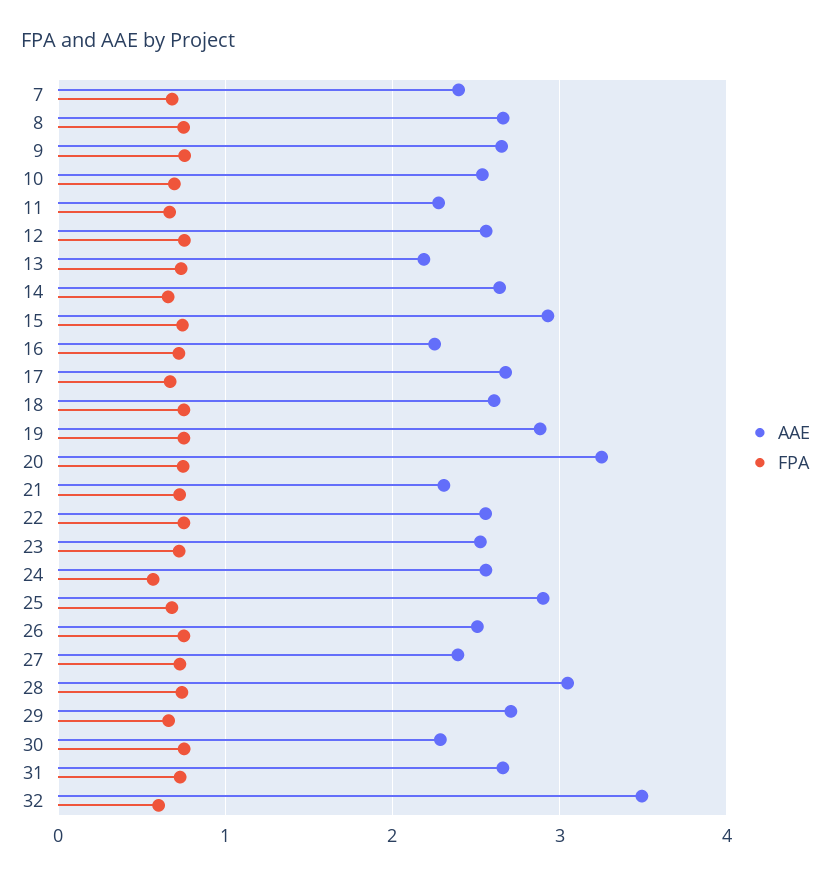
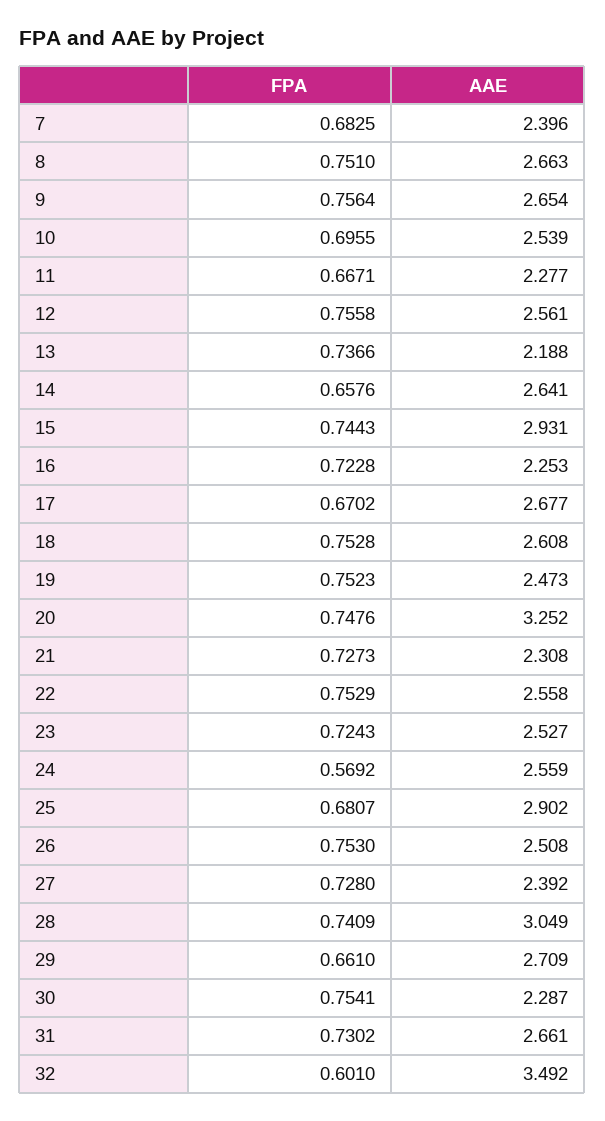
  {
    "AAE": {
      "7": 2.396,
      "8": 2.663,
      "9": 2.654,
      "10": 2.539,
      "11": 2.277,
      "12": 2.561,
      "13": 2.188,
      "14": 2.641,
      "15": 2.931,
      "16": 2.253,
      "17": 2.677,
      "18": 2.608,
-     "19": 2.9,
+     "19": 2.473,
      "20": 3.252,
      "21": 2.308,
      "22": 2.558,
      "23": 2.527,
      "24": 2.559,
      "25": 2.902,
      "26": 2.508,
      "27": 2.392,
      "28": 3.049,
      "29": 2.709,
      "30": 2.287,
      "31": 2.661,
      "32": 3.492
    },
    "FPA": {
      "7": 0.6825,
      "8": 0.751,
      "9": 0.7564,
      "10": 0.6955,
      "11": 0.6671,
      "12": 0.7558,
      "13": 0.7366,
      "14": 0.6576,
      "15": 0.7443,
      "16": 0.7228,
      "17": 0.6702,
      "18": 0.7528,
      "19": 0.7523,
      "20": 0.7476,
      "21": 0.7273,
      "22": 0.7529,
      "23": 0.7243,
      "24": 0.5692,
      "25": 0.6807,
      "26": 0.753,
      "27": 0.728,
      "28": 0.7409,
      "29": 0.661,
      "30": 0.7541,
      "31": 0.7302,
      "32": 0.601
    }
  }

